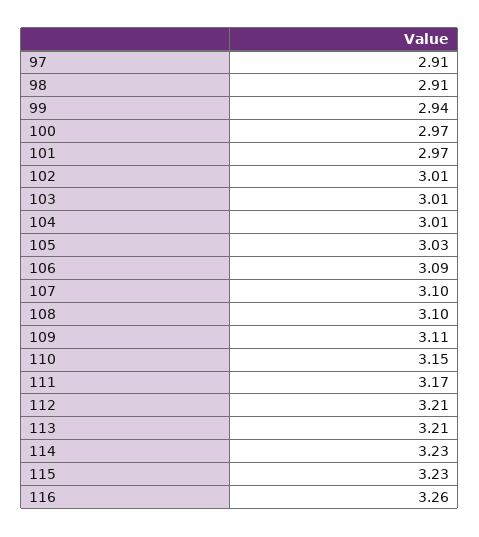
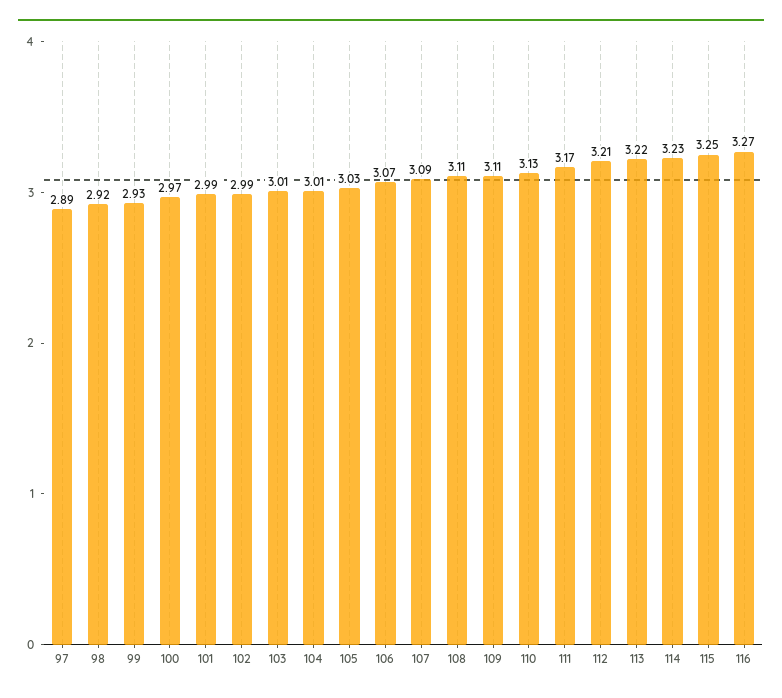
  {
-   "97": 2.91,
+   "97": 2.89,
-   "98": 2.91,
+   "98": 2.92,
-   "99": 2.94,
+   "99": 2.93,
    "100": 2.97,
-   "101": 2.97,
+   "101": 2.99,
-   "102": 3.01,
+   "102": 2.99,
    "103": 3.01,
    "104": 3.01,
    "105": 3.03,
-   "106": 3.09,
+   "106": 3.07,
-   "107": 3.1,
+   "107": 3.09,
-   "108": 3.1,
+   "108": 3.11,
    "109": 3.11,
-   "110": 3.15,
+   "110": 3.13,
    "111": 3.17,
    "112": 3.21,
-   "113": 3.21,
+   "113": 3.22,
    "114": 3.23,
-   "115": 3.23,
+   "115": 3.25,
-   "116": 3.26
+   "116": 3.27
  }

